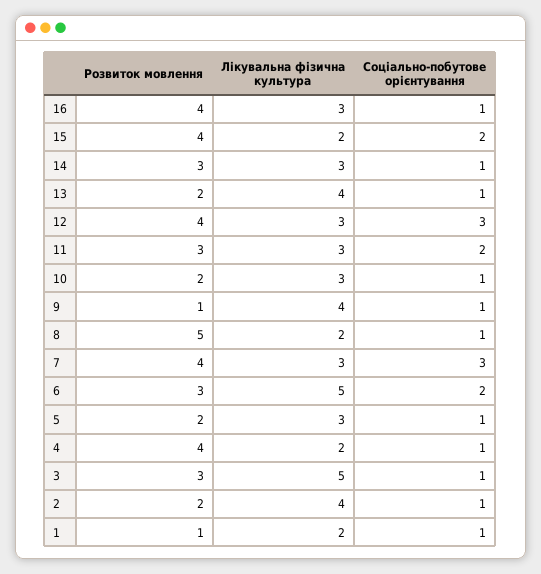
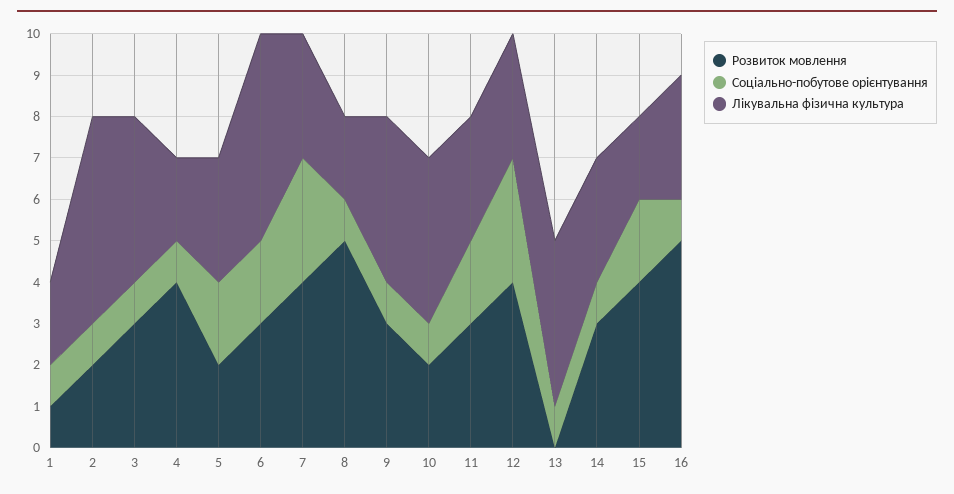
  {
    "Розвиток мовлення": {
-     "16": 4,
+     "16": 5,
      "15": 4,
      "14": 3,
-     "13": 2,
+     "13": 0,
      "12": 4,
      "11": 3,
      "10": 2,
-     "9": 1,
+     "9": 3,
      "8": 5,
      "7": 4,
      "6": 3,
      "5": 2,
      "4": 4,
      "3": 3,
      "2": 2,
      "1": 1
    },
    "Лікувальна фізична культура": {
      "16": 3,
      "15": 2,
      "14": 3,
      "13": 4,
      "12": 3,
      "11": 3,
-     "10": 3,
+     "10": 4,
      "9": 4,
      "8": 2,
      "7": 3,
      "6": 5,
      "5": 3,
      "4": 2,
-     "3": 5,
+     "3": 4,
-     "2": 4,
+     "2": 5,
      "1": 2
    },
    "Соціально-побутове орієнтування": {
      "16": 1,
      "15": 2,
      "14": 1,
      "13": 1,
      "12": 3,
      "11": 2,
      "10": 1,
      "9": 1,
      "8": 1,
      "7": 3,
      "6": 2,
-     "5": 1,
+     "5": 2,
      "4": 1,
      "3": 1,
      "2": 1,
      "1": 1
    }
  }

